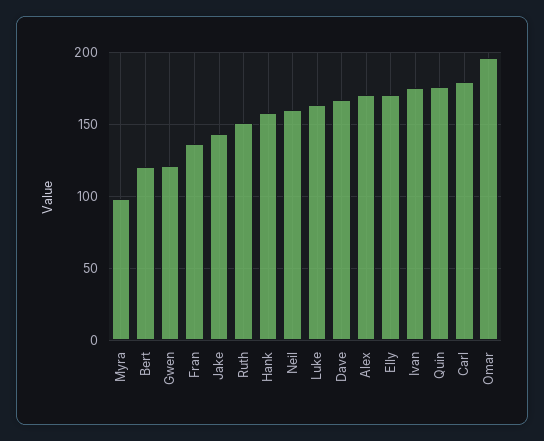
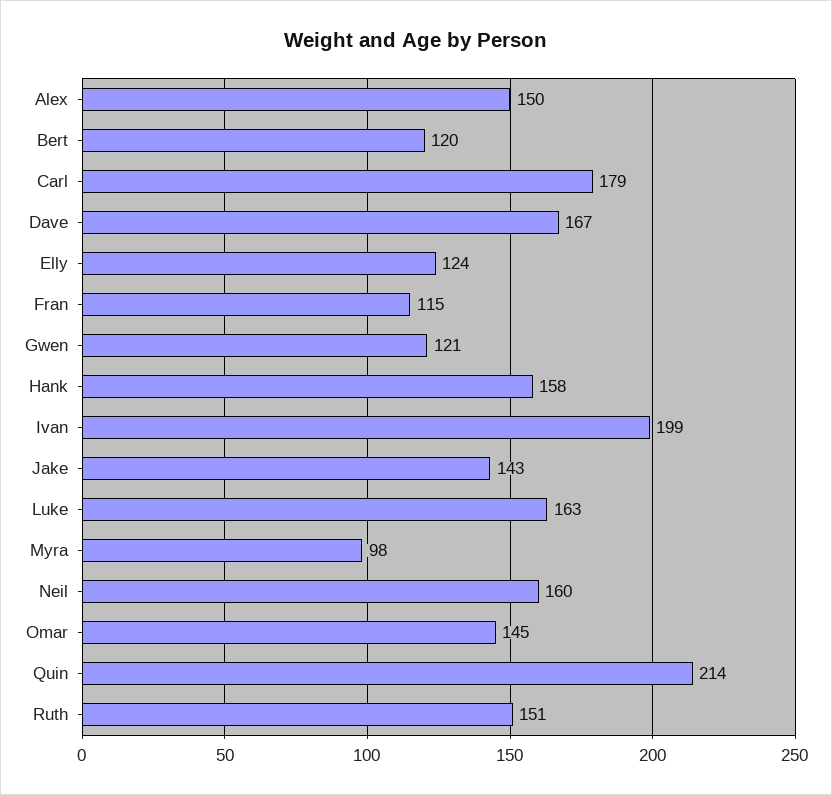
  {
    "Myra": 98,
    "Bert": 120,
    "Gwen": 121,
-   "Fran": 135,
+   "Fran": 115,
    "Jake": 143,
    "Ruth": 151,
    "Hank": 158,
    "Neil": 160,
    "Luke": 163,
    "Dave": 167,
-   "Alex": 170,
+   "Alex": 150,
-   "Elly": 170,
+   "Elly": 124,
-   "Ivan": 175,
+   "Ivan": 199,
-   "Quin": 175,
+   "Quin": 214,
    "Carl": 179,
-   "Omar": 195
+   "Omar": 145
  }

